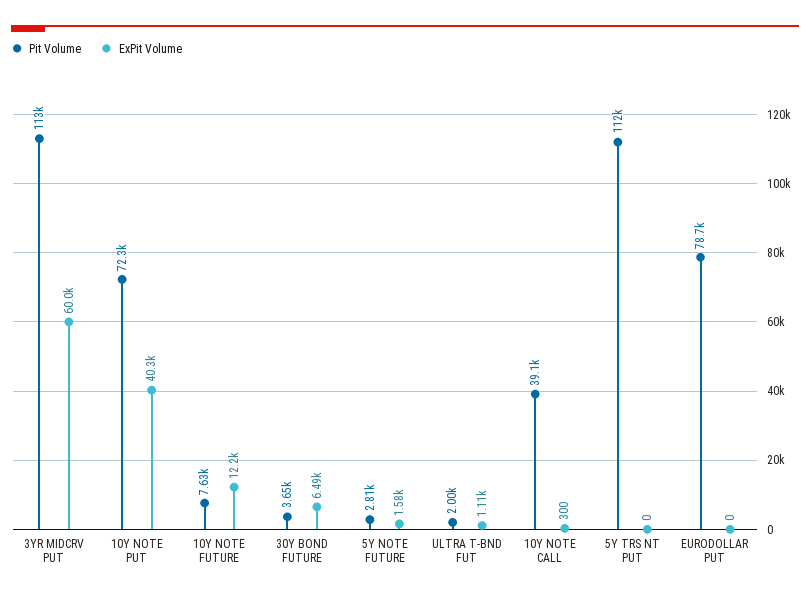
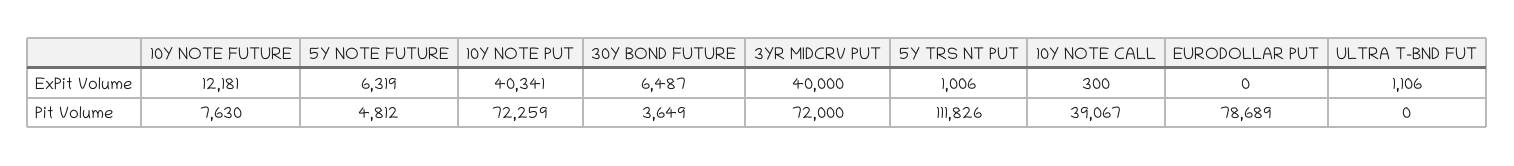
  {
    "Pit Volume": {
-     "3YR MIDCRV PUT": 113000,
+     "3YR MIDCRV PUT": 72000,
      "10Y NOTE PUT": 72259,
      "10Y NOTE FUTURE": 7630,
      "30Y BOND FUTURE": 3649,
-     "5Y NOTE FUTURE": 2810,
+     "5Y NOTE FUTURE": 4812,
-     "ULTRA T-BND FUT": 2000,
+     "ULTRA T-BND FUT": 0,
      "10Y NOTE CALL": 39067,
      "5Y TRS NT PUT": 111826,
      "EURODOLLAR PUT": 78689
    },
    "ExPit Volume": {
-     "3YR MIDCRV PUT": 60000,
+     "3YR MIDCRV PUT": 40000,
      "10Y NOTE PUT": 40341,
      "10Y NOTE FUTURE": 12181,
      "30Y BOND FUTURE": 6487,
-     "5Y NOTE FUTURE": 1580,
+     "5Y NOTE FUTURE": 6319,
      "ULTRA T-BND FUT": 1106,
      "10Y NOTE CALL": 300,
-     "5Y TRS NT PUT": 0,
+     "5Y TRS NT PUT": 1006,
      "EURODOLLAR PUT": 0
    }
  }

